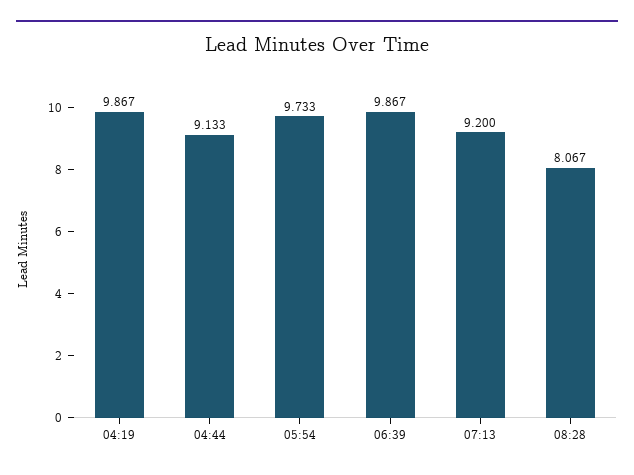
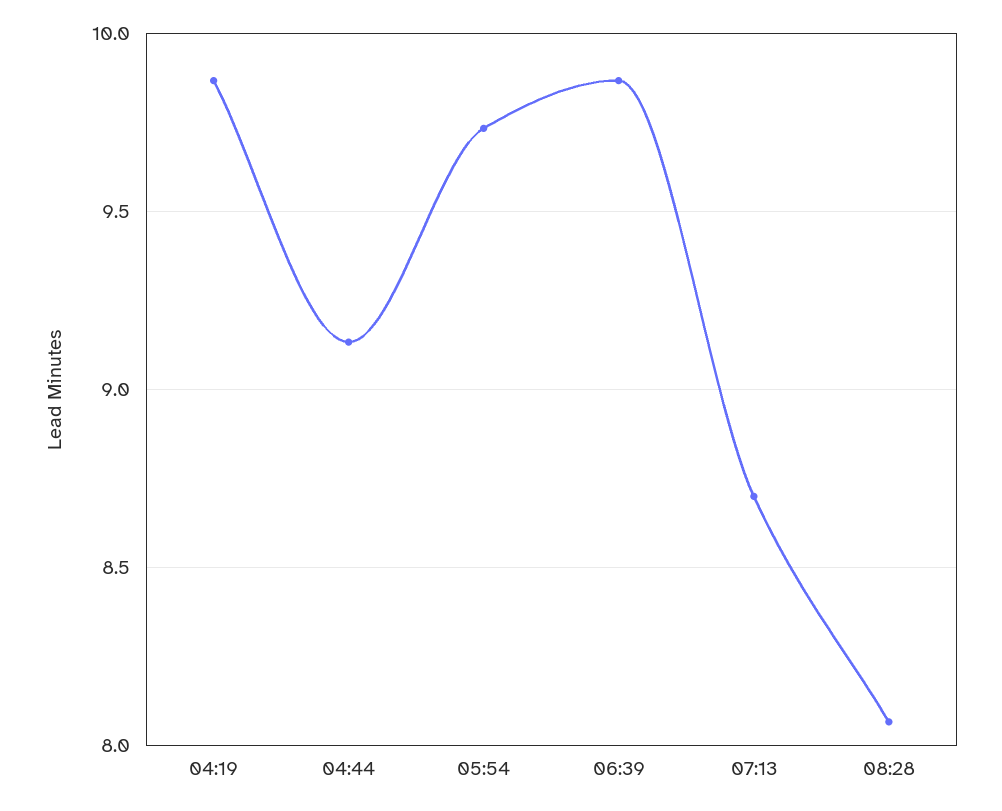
  {
    "04:19": 9.867,
    "04:44": 9.133,
    "05:54": 9.733,
    "06:39": 9.867,
-   "07:13": 9.2,
+   "07:13": 8.7,
    "08:28": 8.067
  }

